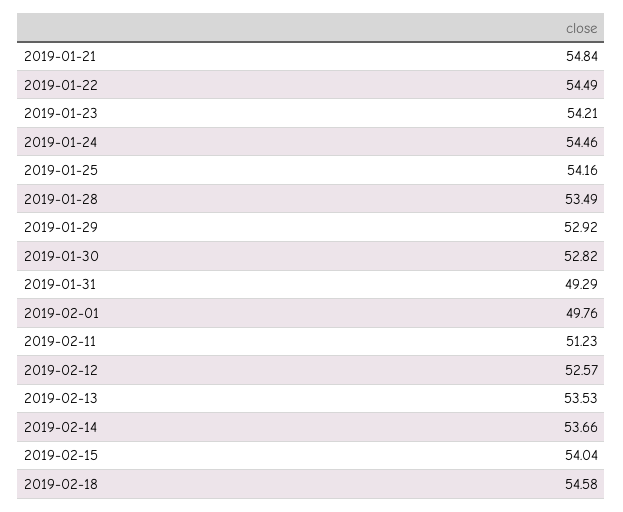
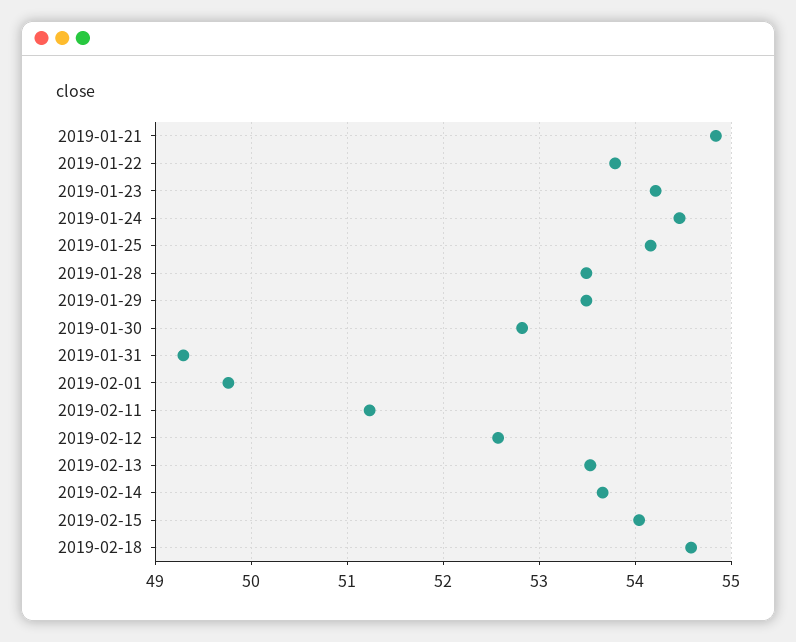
  {
    "2019-01-21": 54.84,
-   "2019-01-22": 54.49,
+   "2019-01-22": 53.8,
    "2019-01-23": 54.21,
    "2019-01-24": 54.46,
    "2019-01-25": 54.16,
    "2019-01-28": 53.49,
-   "2019-01-29": 52.92,
+   "2019-01-29": 53.5,
    "2019-01-30": 52.82,
    "2019-01-31": 49.29,
    "2019-02-01": 49.76,
    "2019-02-11": 51.23,
    "2019-02-12": 52.57,
    "2019-02-13": 53.53,
    "2019-02-14": 53.66,
    "2019-02-15": 54.04,
    "2019-02-18": 54.58
  }

